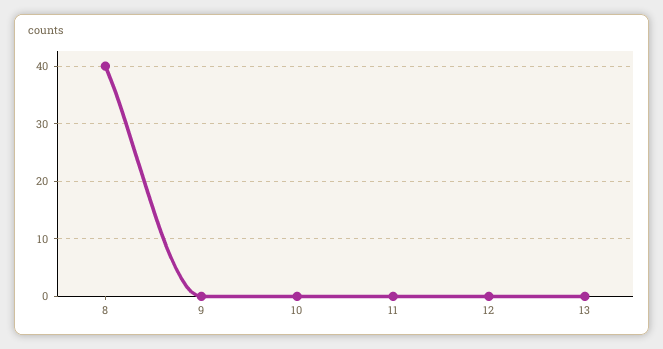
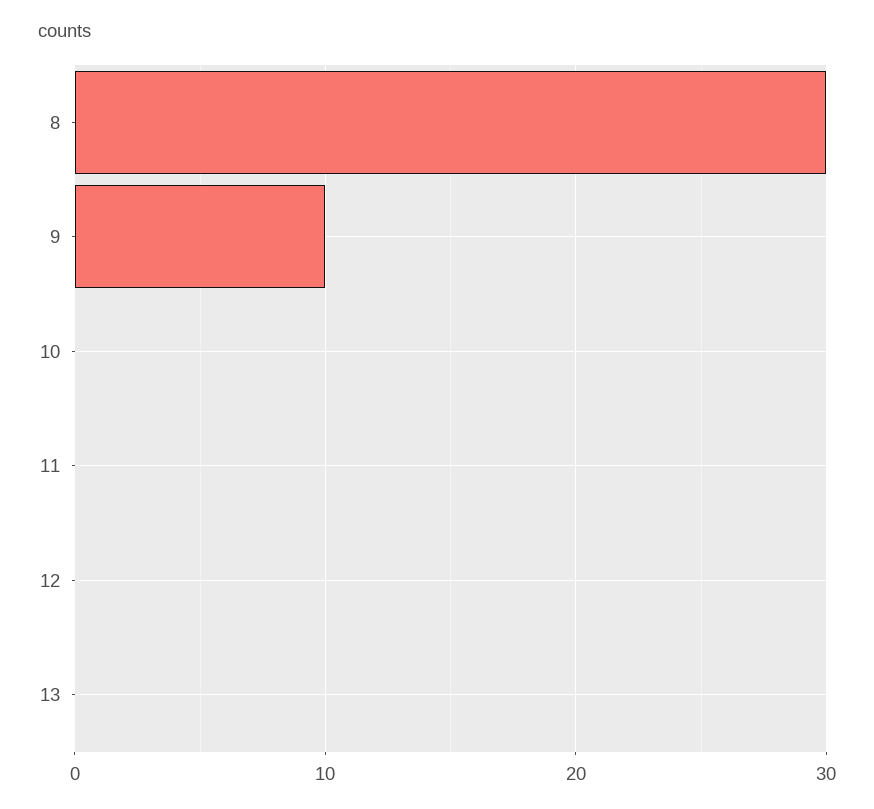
  {
-   "8": 40,
+   "8": 30,
-   "9": 0,
+   "9": 10,
    "10": 0,
    "11": 0,
    "12": 0,
    "13": 0
  }

